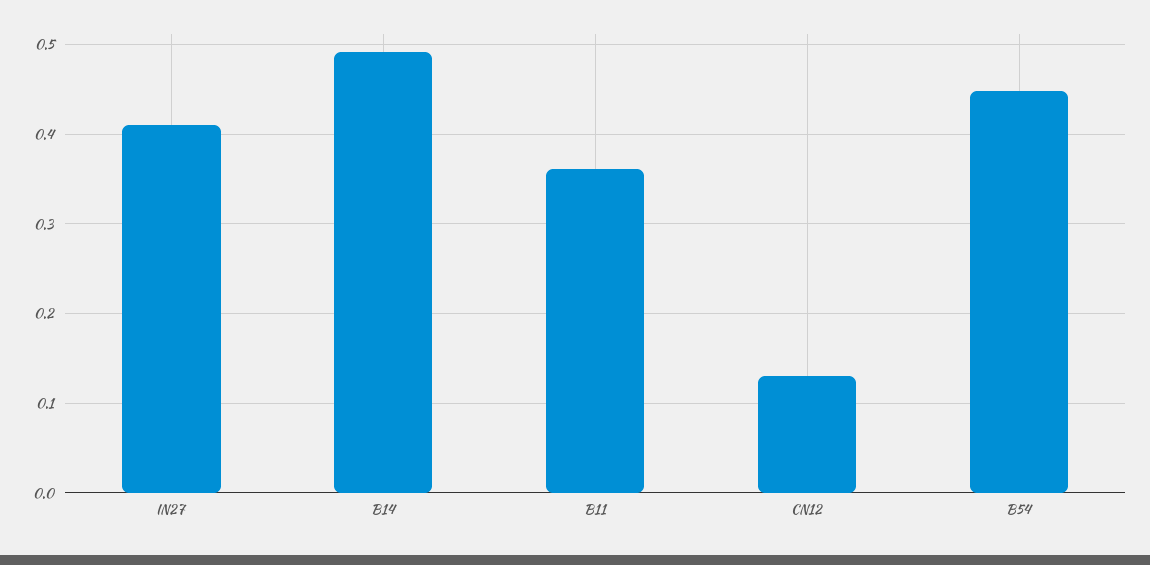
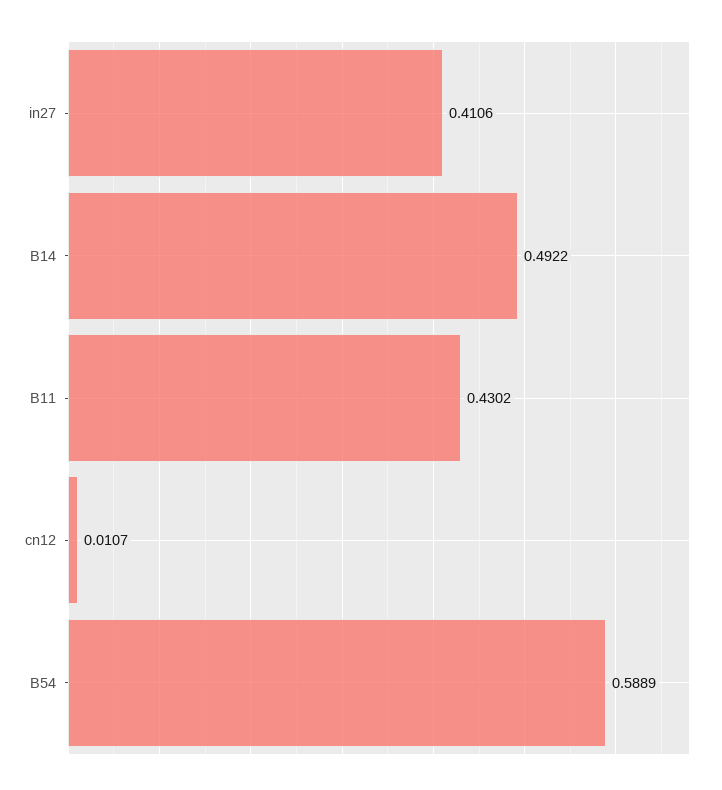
  {
    "IN27": 0.4106,
    "B14": 0.4922,
-   "B11": 0.36,
+   "B11": 0.4302,
-   "CN12": 0.13,
+   "CN12": 0.0107,
-   "B54": 0.45
+   "B54": 0.5889
  }

